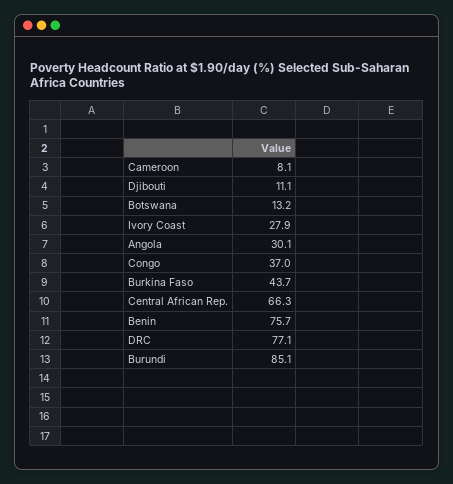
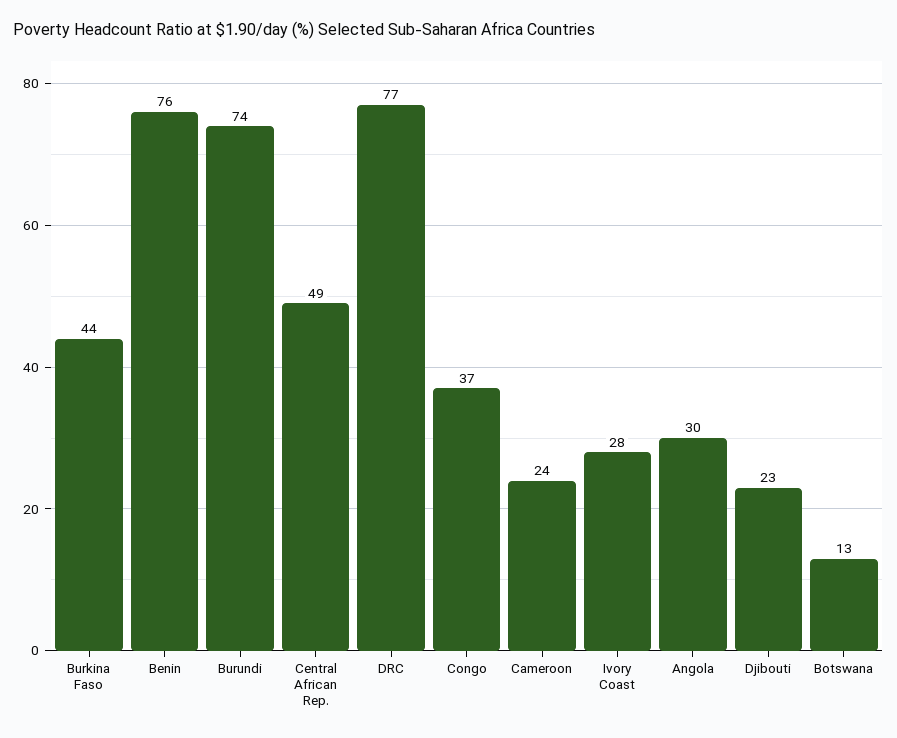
  {
-   "Cameroon": 8.1,
+   "Cameroon": 24,
-   "Djibouti": 11.1,
+   "Djibouti": 23,
    "Botswana": 13.2,
    "Ivory Coast": 27.9,
    "Angola": 30.1,
    "Congo": 37,
    "Burkina Faso": 43.7,
-   "Central African Rep.": 66.3,
+   "Central African Rep.": 49,
    "Benin": 75.7,
    "DRC": 77.1,
-   "Burundi": 85.1
+   "Burundi": 74
  }

